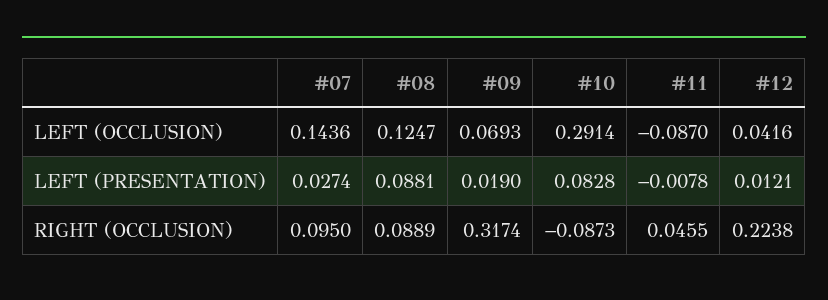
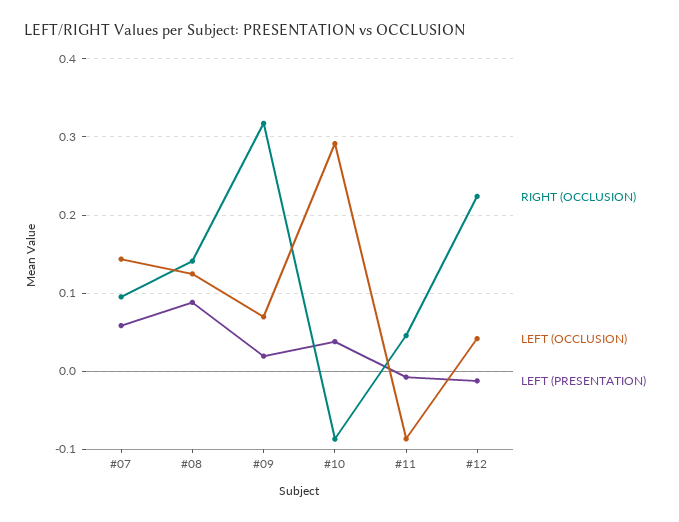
  {
    "LEFT (OCCLUSION)": {
      "#07": 0.1436,
      "#08": 0.1247,
      "#09": 0.0693,
      "#10": 0.2914,
      "#11": -0.087,
      "#12": 0.0416
    },
    "LEFT (PRESENTATION)": {
-     "#07": 0.0274,
+     "#07": 0.06,
      "#08": 0.0881,
      "#09": 0.019,
-     "#10": 0.0828,
+     "#10": 0.04,
      "#11": -0.0078,
-     "#12": 0.0121
+     "#12": -0.01
    },
    "RIGHT (OCCLUSION)": {
      "#07": 0.095,
-     "#08": 0.0889,
+     "#08": 0.14,
      "#09": 0.3174,
      "#10": -0.0873,
      "#11": 0.0455,
      "#12": 0.2238
    }
  }

